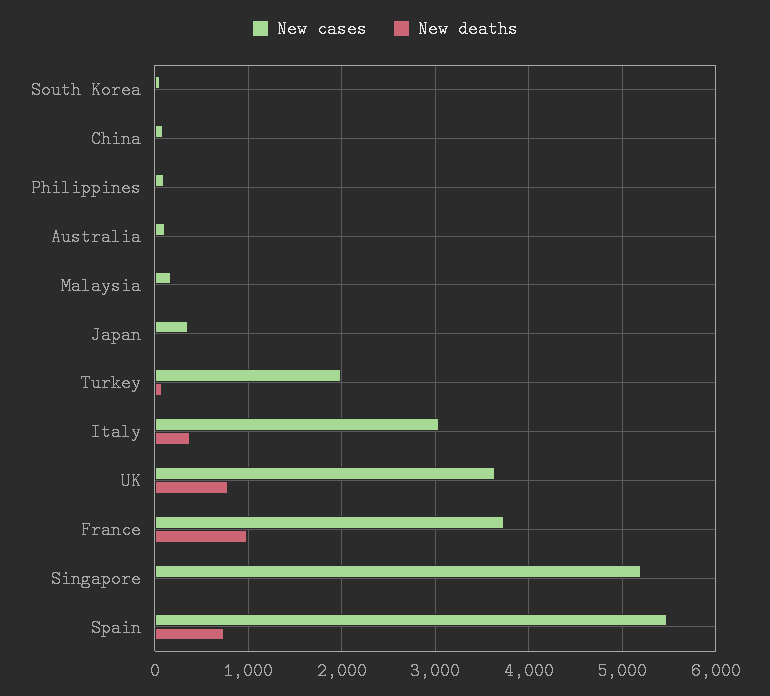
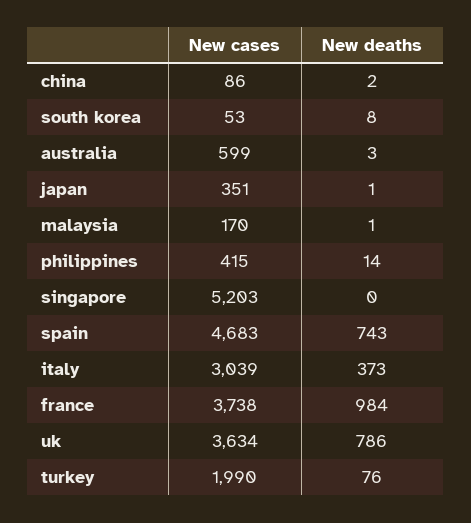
  {
    "New cases": {
      "South Korea": 53,
      "China": 86,
-     "Philippines": 100,
+     "Philippines": 415,
-     "Australia": 100,
+     "Australia": 599,
      "Malaysia": 170,
      "Japan": 351,
      "Turkey": 1990,
      "Italy": 3039,
      "UK": 3634,
      "France": 3738,
      "Singapore": 5203,
-     "Spain": 5500
+     "Spain": 4683
    },
    "New deaths": {
      "South Korea": 8,
      "China": 2,
      "Philippines": 14,
      "Australia": 3,
      "Malaysia": 1,
      "Japan": 1,
      "Turkey": 76,
      "Italy": 373,
      "UK": 786,
      "France": 984,
      "Singapore": 0,
      "Spain": 743
    }
  }

